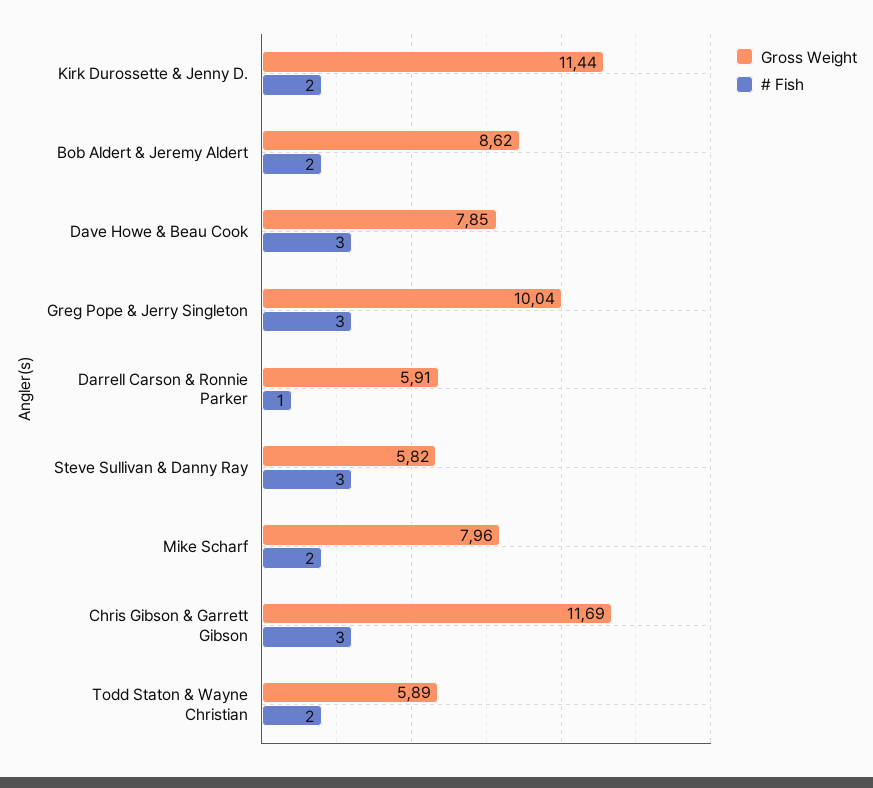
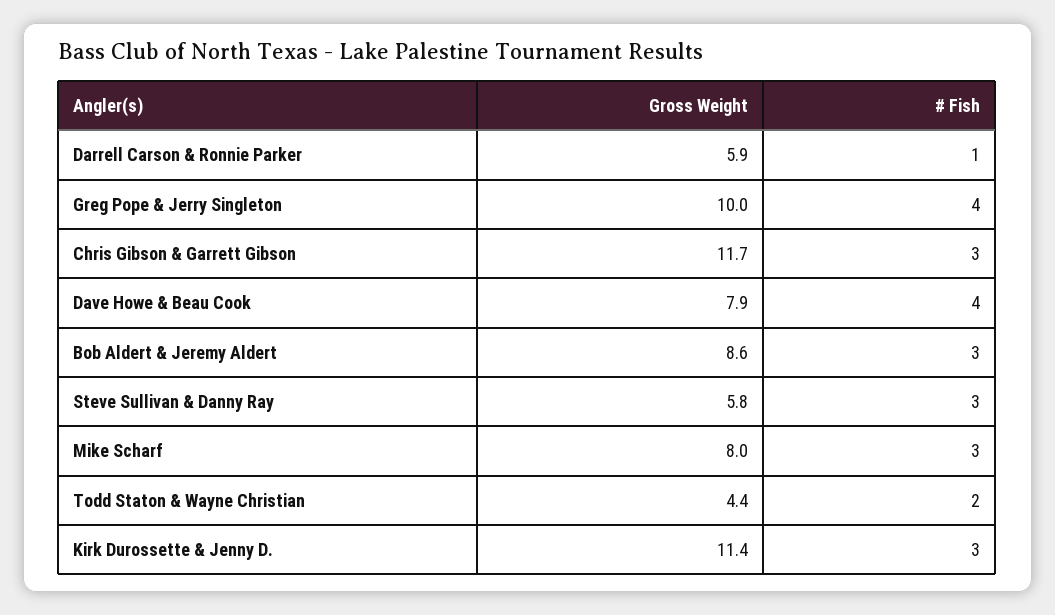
  {
    "Gross Weight": {
      "Kirk Durossette & Jenny D.": 11.44,
      "Bob Aldert & Jeremy Aldert": 8.62,
      "Dave Howe & Beau Cook": 7.85,
      "Greg Pope & Jerry Singleton": 10.04,
      "Darrell Carson & Ronnie Parker": 5.91,
      "Steve Sullivan & Danny Ray": 5.82,
      "Mike Scharf": 7.96,
      "Chris Gibson & Garrett Gibson": 11.69,
-     "Todd Staton & Wayne Christian": 5.89
+     "Todd Staton & Wayne Christian": 4.4
    },
    "# Fish": {
-     "Kirk Durossette & Jenny D.": 2,
+     "Kirk Durossette & Jenny D.": 3,
-     "Bob Aldert & Jeremy Aldert": 2,
+     "Bob Aldert & Jeremy Aldert": 3,
-     "Dave Howe & Beau Cook": 3,
+     "Dave Howe & Beau Cook": 4,
-     "Greg Pope & Jerry Singleton": 3,
+     "Greg Pope & Jerry Singleton": 4,
      "Darrell Carson & Ronnie Parker": 1,
      "Steve Sullivan & Danny Ray": 3,
-     "Mike Scharf": 2,
+     "Mike Scharf": 3,
      "Chris Gibson & Garrett Gibson": 3,
      "Todd Staton & Wayne Christian": 2
    }
  }

